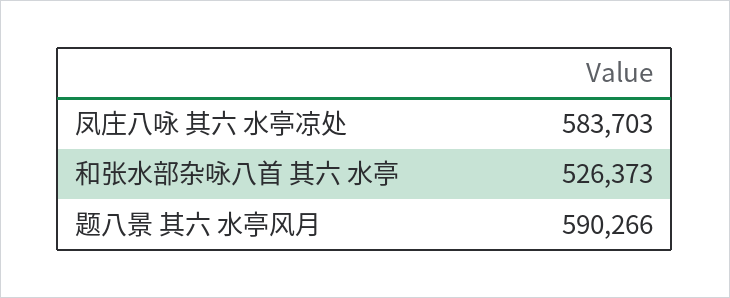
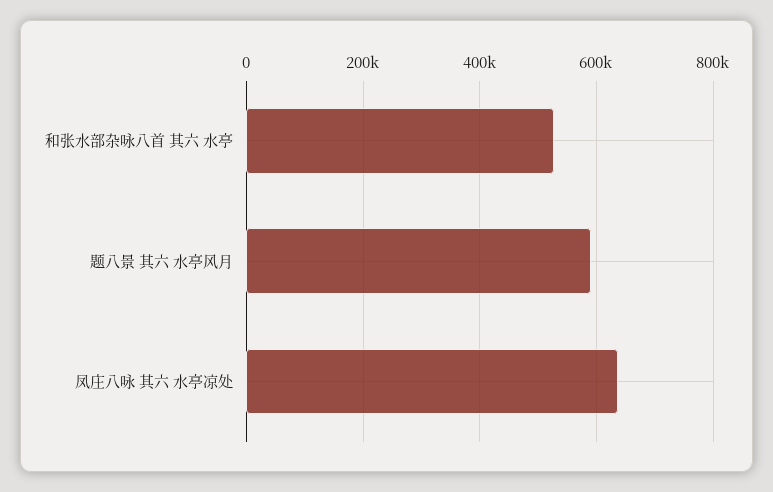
  {
-   "凤庄八咏 其六 水亭凉处": 583703,
+   "凤庄八咏 其六 水亭凉处": 640000,
    "和张水部杂咏八首 其六 水亭": 526373,
    "题八景 其六 水亭风月": 590266
  }

